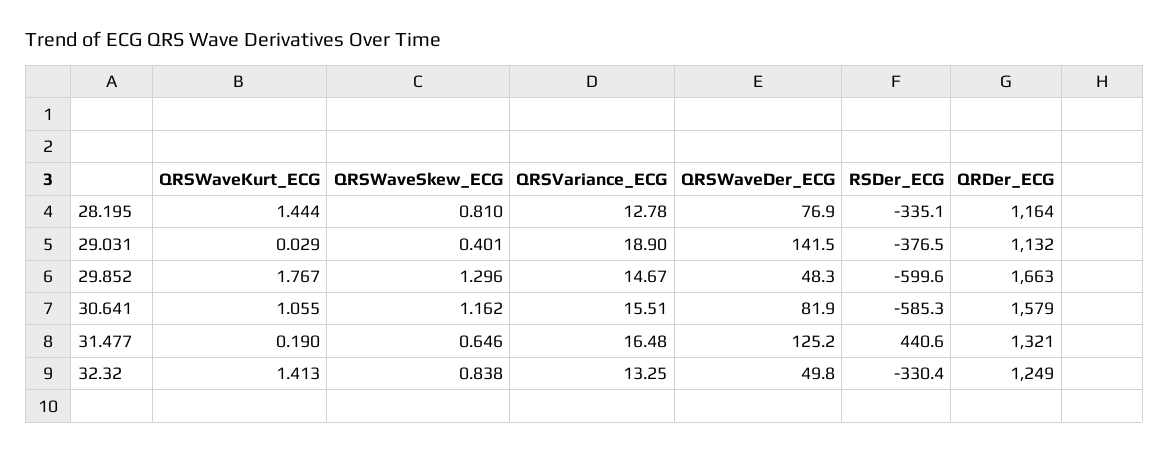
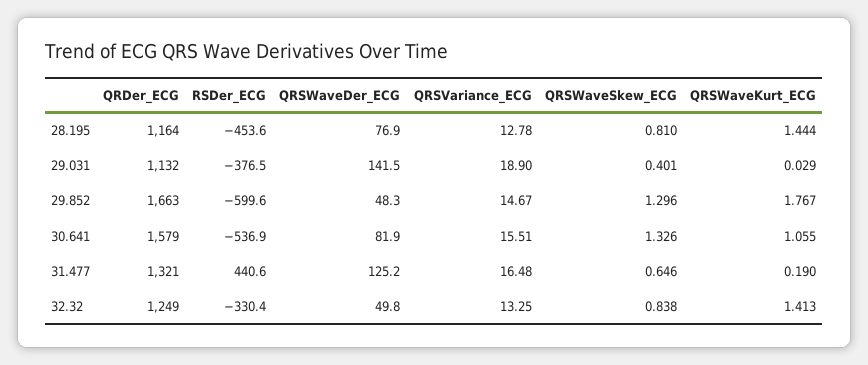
  {
    "QRSWaveKurt_ECG": {
      "28.195": 1.444,
      "29.031": 0.029,
      "29.852": 1.767,
      "30.641": 1.055,
      "31.477": 0.19,
      "32.32": 1.413
    },
    "QRSWaveSkew_ECG": {
      "28.195": 0.81,
      "29.031": 0.401,
      "29.852": 1.296,
-     "30.641": 1.162,
+     "30.641": 1.326,
      "31.477": 0.646,
      "32.32": 0.838
    },
    "QRSVariance_ECG": {
      "28.195": 12.78,
      "29.031": 18.9,
      "29.852": 14.67,
      "30.641": 15.51,
      "31.477": 16.48,
      "32.32": 13.25
    },
    "QRSWaveDer_ECG": {
      "28.195": 76.9,
      "29.031": 141.5,
      "29.852": 48.3,
      "30.641": 81.9,
      "31.477": 125.2,
      "32.32": 49.8
    },
    "RSDer_ECG": {
-     "28.195": -335.1,
+     "28.195": -453.6,
      "29.031": -376.5,
      "29.852": -599.6,
-     "30.641": -585.3,
+     "30.641": -536.9,
      "31.477": 440.6,
      "32.32": -330.4
    },
    "QRDer_ECG": {
      "28.195": 1164,
      "29.031": 1132,
      "29.852": 1663,
      "30.641": 1579,
      "31.477": 1321,
      "32.32": 1249
    }
  }

